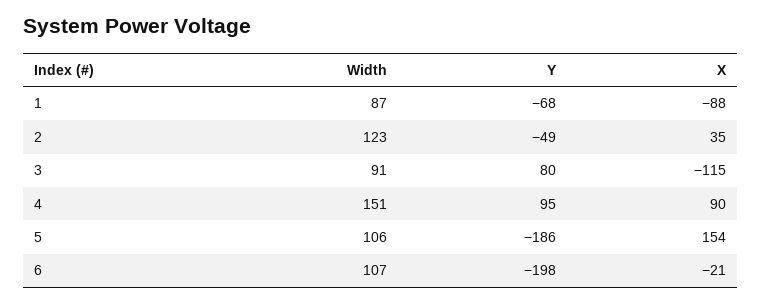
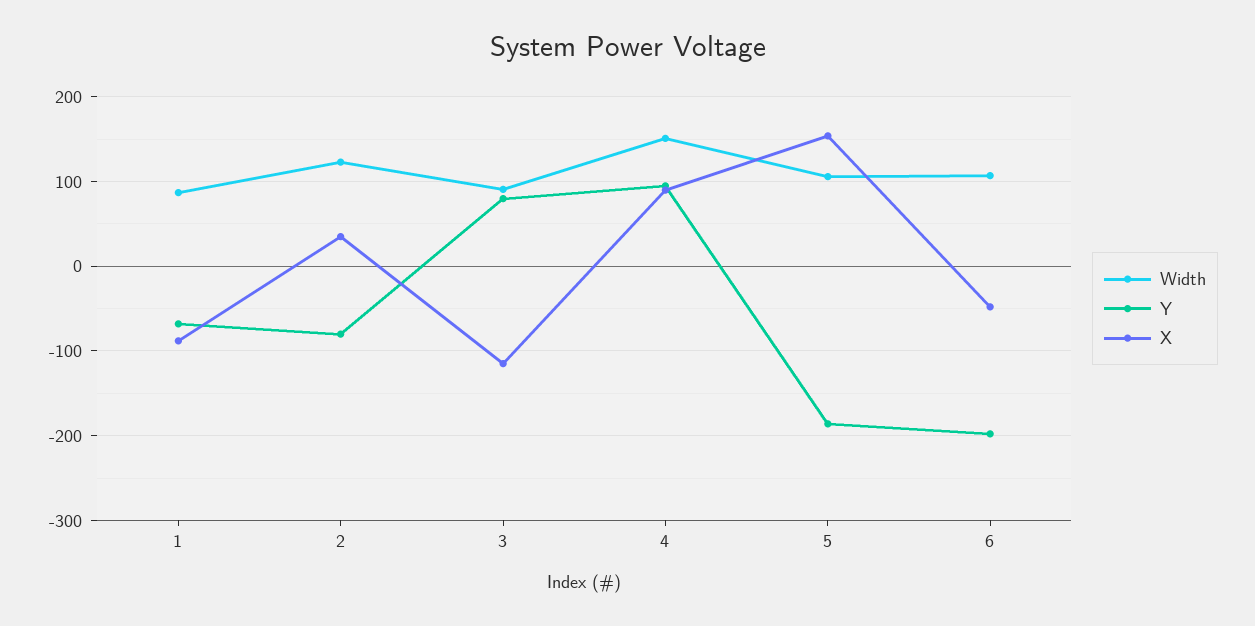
  {
    "Width": {
      "1": 87,
      "2": 123,
      "3": 91,
      "4": 151,
      "5": 106,
      "6": 107
    },
    "Y": {
      "1": -68,
-     "2": -49,
+     "2": -80,
      "3": 80,
      "4": 95,
      "5": -186,
      "6": -198
    },
    "X": {
      "1": -88,
      "2": 35,
      "3": -115,
      "4": 90,
      "5": 154,
-     "6": -21
+     "6": -50
    }
  }

